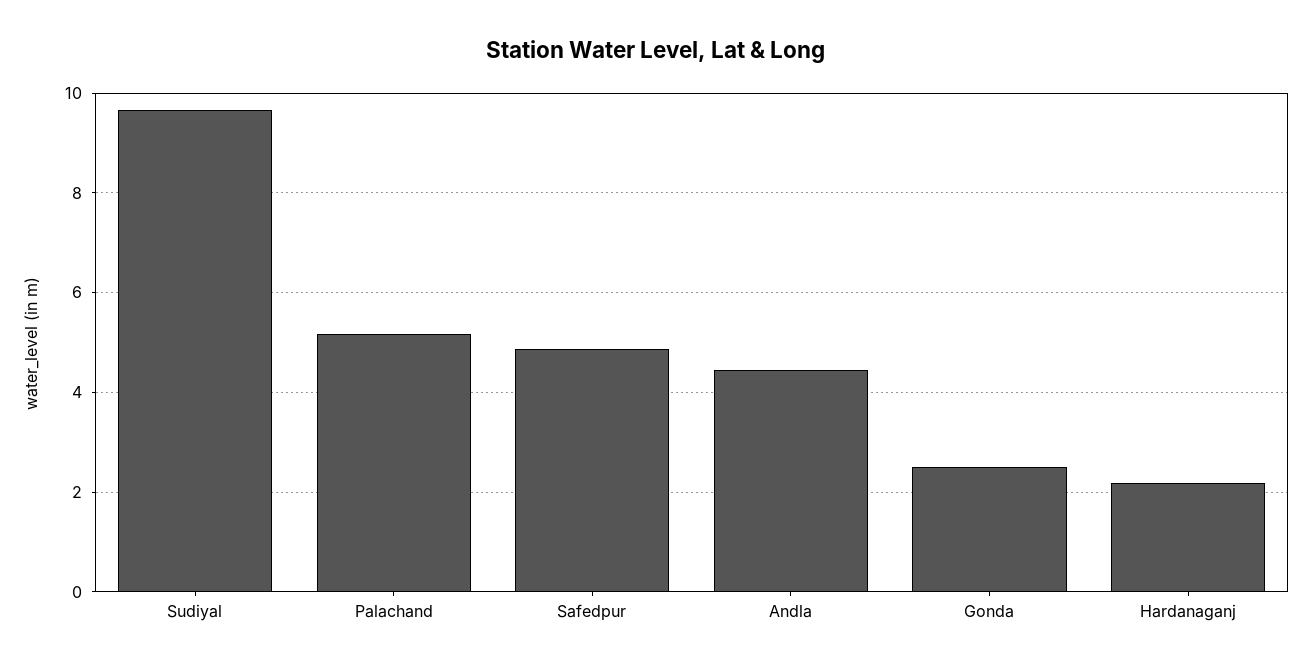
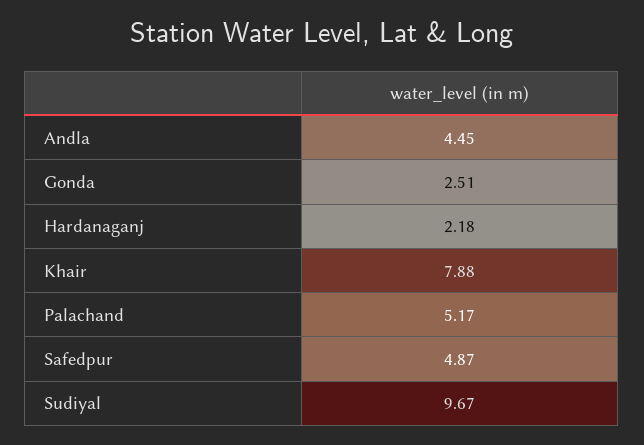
  {
    "Sudiyal": 9.67,
    "Palachand": 5.17,
    "Safedpur": 4.87,
    "Andla": 4.45,
    "Gonda": 2.51,
-   "Hardanaganj": 2.18
+   "Hardanaganj": 2.18,
+   "Khair": 7.88
  }

